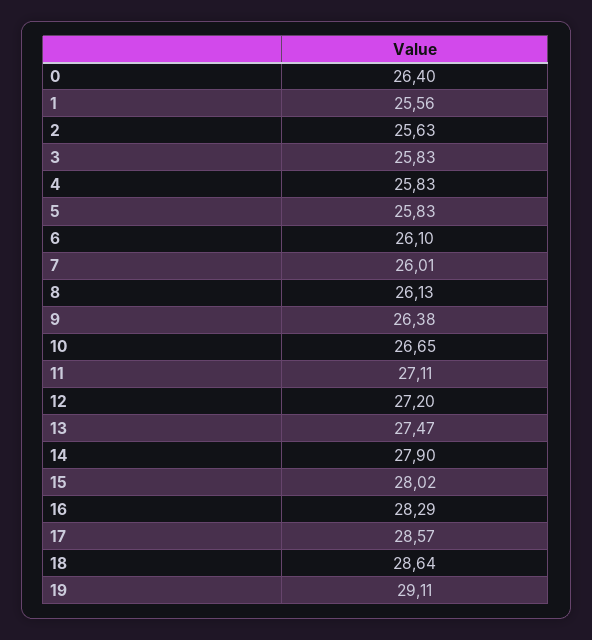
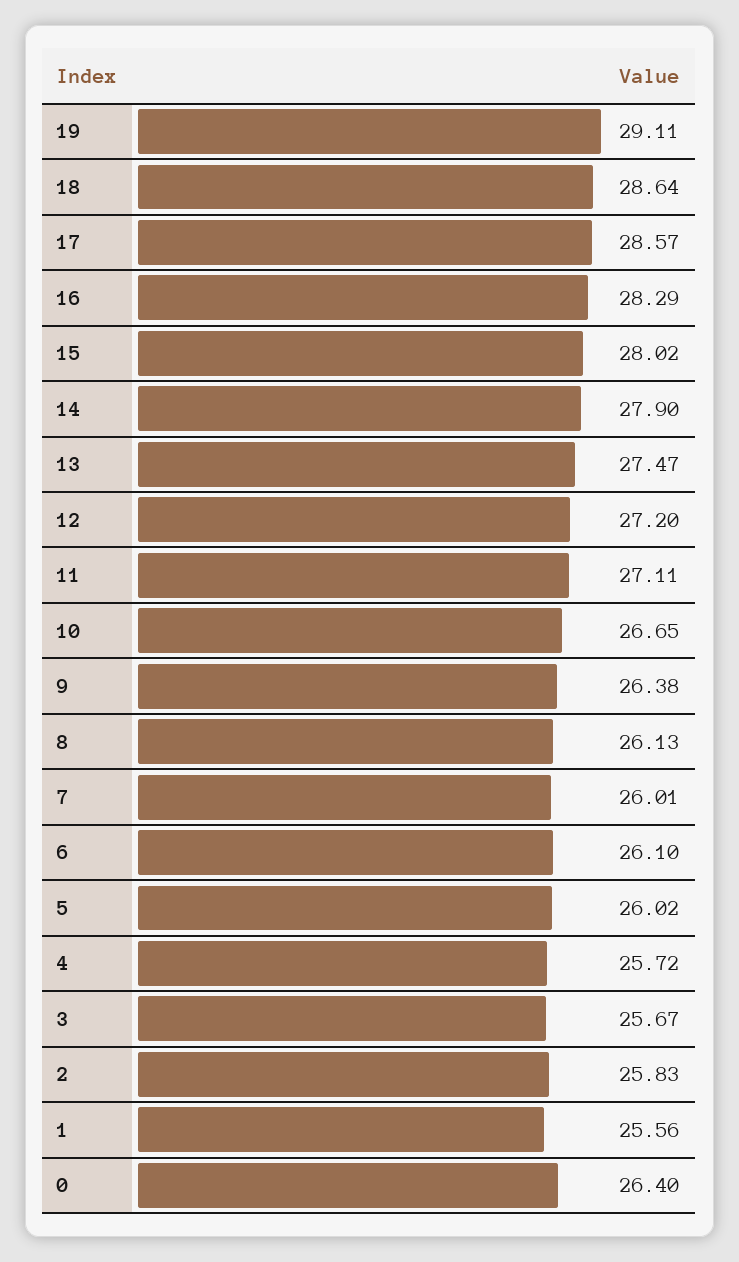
  {
    "0": 26.4,
    "1": 25.56,
-   "2": 25.63,
+   "2": 25.83,
-   "3": 25.83,
+   "3": 25.67,
-   "4": 25.83,
+   "4": 25.72,
-   "5": 25.83,
+   "5": 26.02,
    "6": 26.1,
    "7": 26.01,
    "8": 26.13,
    "9": 26.38,
    "10": 26.65,
    "11": 27.11,
    "12": 27.2,
    "13": 27.47,
    "14": 27.9,
    "15": 28.02,
    "16": 28.29,
    "17": 28.57,
    "18": 28.64,
    "19": 29.11
  }

